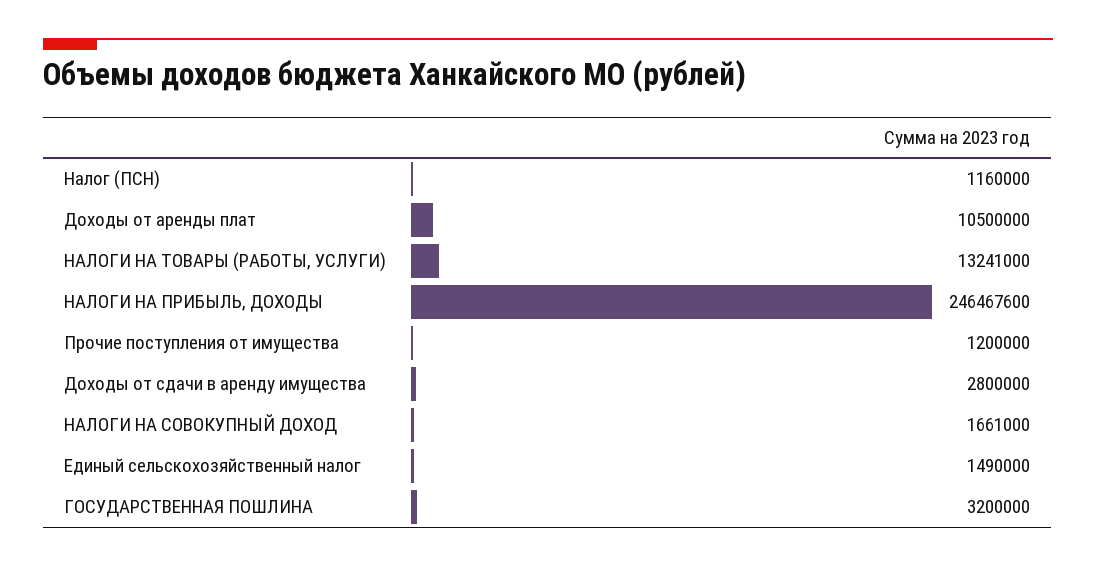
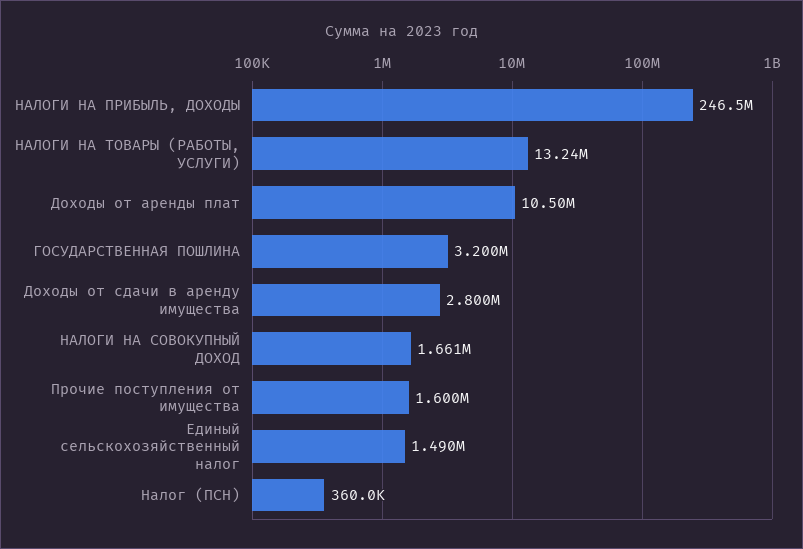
  {
-   "Налог (ПСН)": 1160000,
+   "Налог (ПСН)": 360000,
    "Доходы от аренды плат": 10500000,
    "НАЛОГИ НА ТОВАРЫ (РАБОТЫ, УСЛУГИ)": 13241000,
    "НАЛОГИ НА ПРИБЫЛЬ, ДОХОДЫ": 246467600,
-   "Прочие поступления от имущества": 1200000,
+   "Прочие поступления от имущества": 1600000,
    "Доходы от сдачи в аренду имущества": 2800000,
    "НАЛОГИ НА СОВОКУПНЫЙ ДОХОД": 1661000,
    "Единый сельскохозяйственный налог": 1490000,
    "ГОСУДАРСТВЕННАЯ ПОШЛИНА": 3200000
  }

